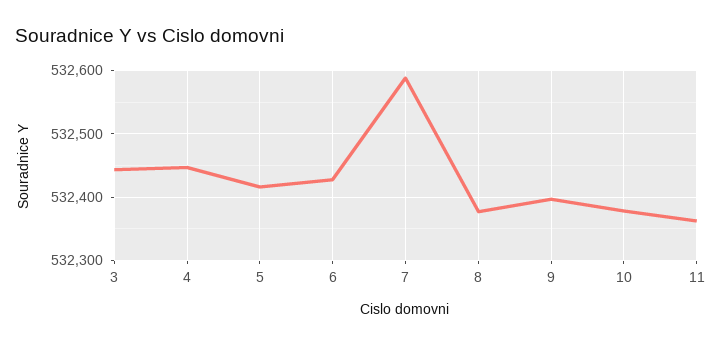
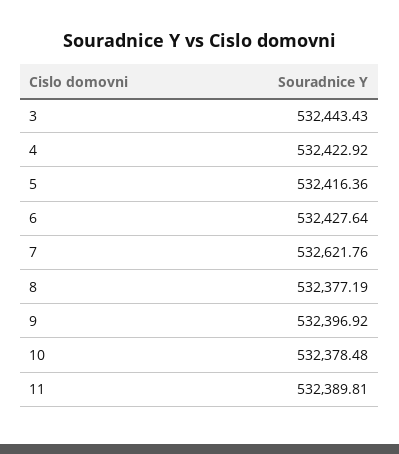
  {
    "3": 532443.43,
-   "4": 532450,
+   "4": 532422.92,
    "5": 532416.36,
    "6": 532427.64,
-   "7": 532590,
+   "7": 532621.76,
    "8": 532377.19,
    "9": 532396.92,
    "10": 532378.48,
-   "11": 532360
+   "11": 532389.81
  }

